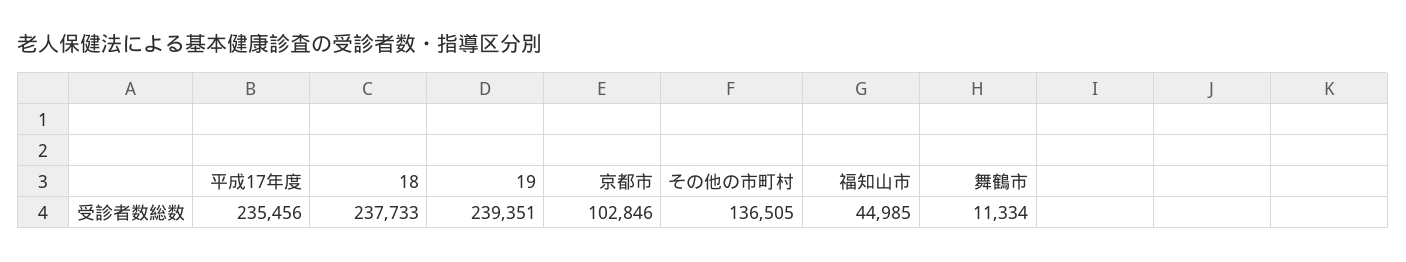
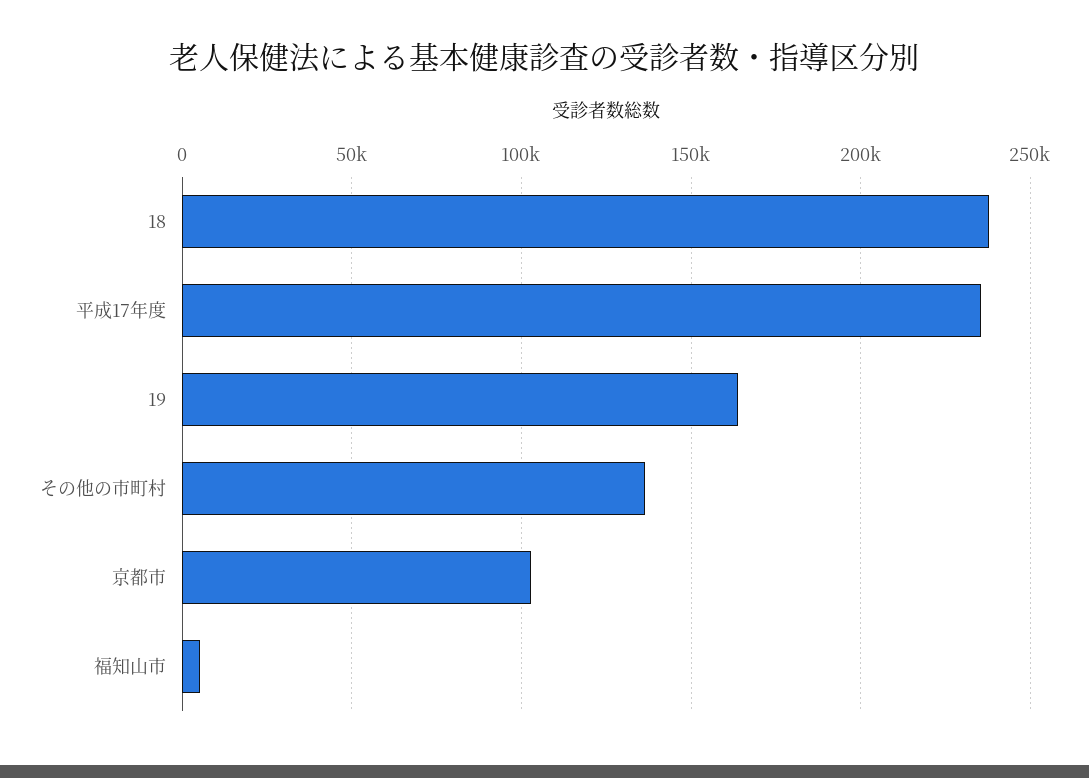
  {
    "平成17年度": 235456,
    "18": 237733,
-   "19": 239351,
+   "19": 165000,
    "京都市": 102846,
    "その他の市町村": 136505,
-   "福知山市": 44985,
+   "福知山市": 5000
-   "舞鶴市": 11334
  }

